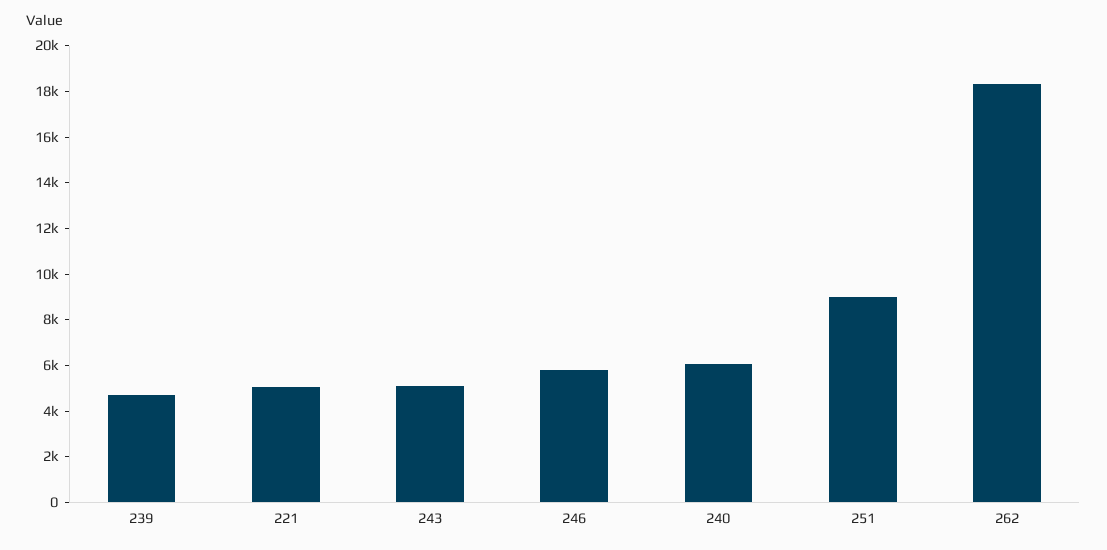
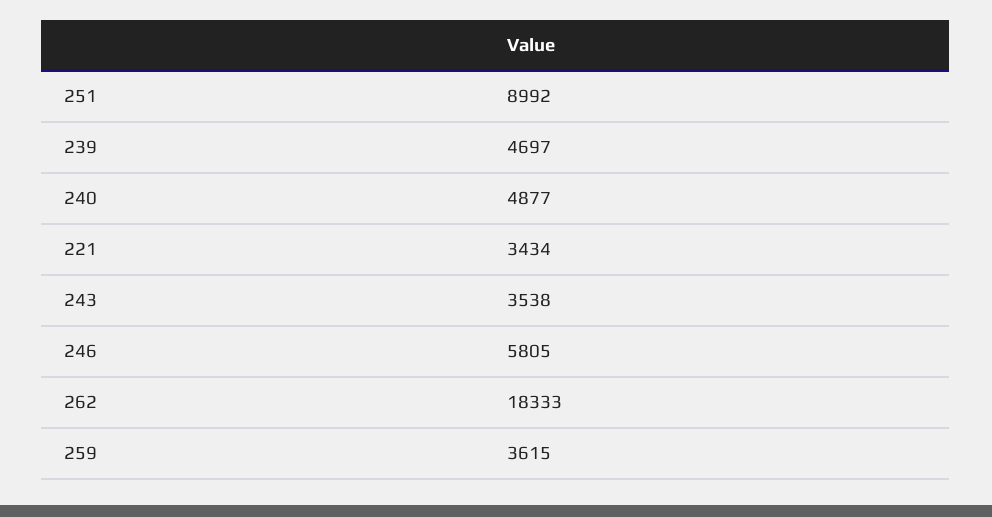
  {
    "239": 4697,
-   "221": 5000,
+   "221": 3434,
-   "243": 5000,
+   "243": 3538,
    "246": 5805,
-   "240": 6000,
+   "240": 4877,
    "251": 8992,
-   "262": 18333
+   "262": 18333,
+   "259": 3615
  }

